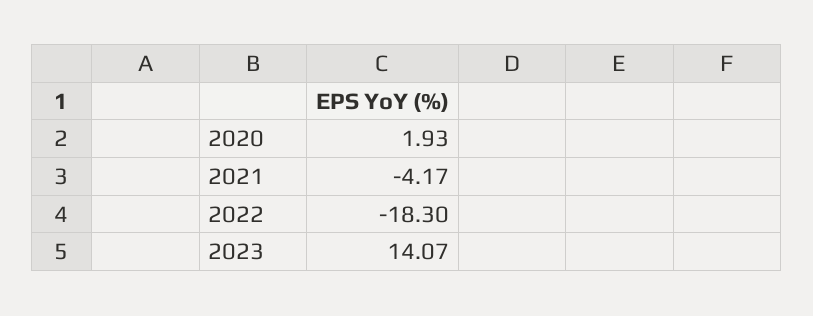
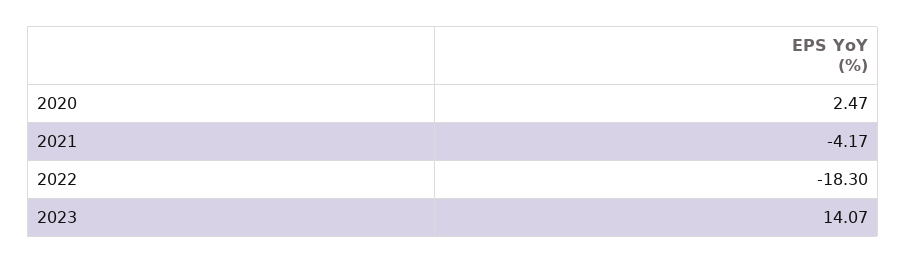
  {
-   "2020": 1.93,
+   "2020": 2.47,
    "2021": -4.17,
    "2022": -18.3,
    "2023": 14.07
  }

